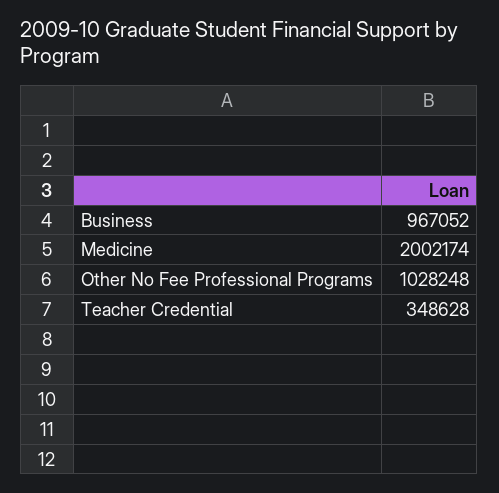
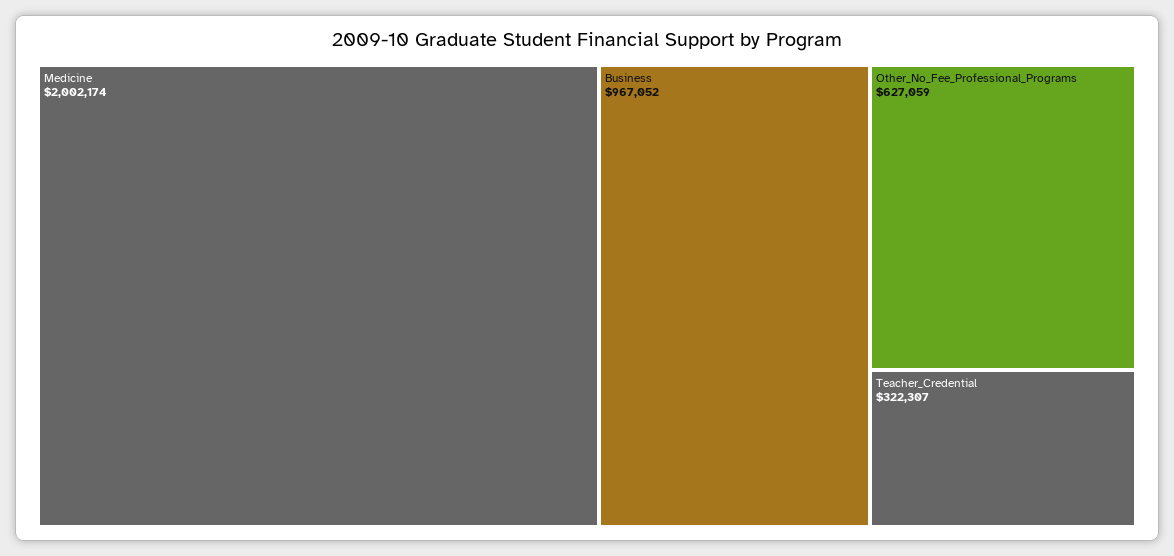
  {
    "Business": 967052,
    "Medicine": 2002174,
-   "Other No Fee Professional Programs": 1028248,
+   "Other No Fee Professional Programs": 627059,
-   "Teacher Credential": 348628
+   "Teacher Credential": 322307
  }

